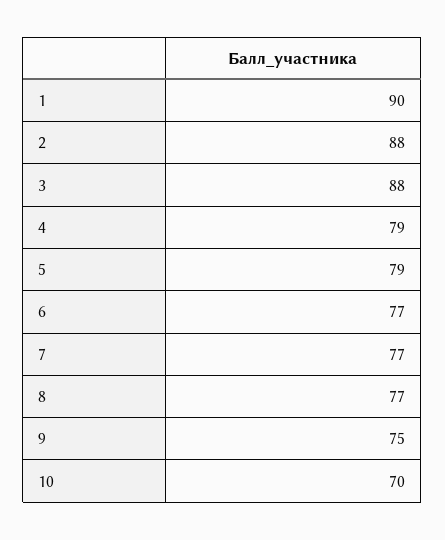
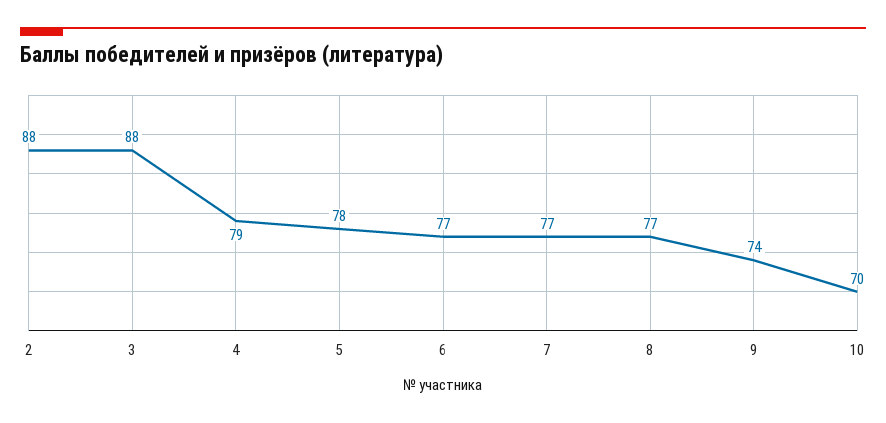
  {
-   "1": 90,
    "2": 88,
    "3": 88,
    "4": 79,
-   "5": 79,
+   "5": 78,
    "6": 77,
    "7": 77,
    "8": 77,
-   "9": 75,
+   "9": 74,
    "10": 70
  }

